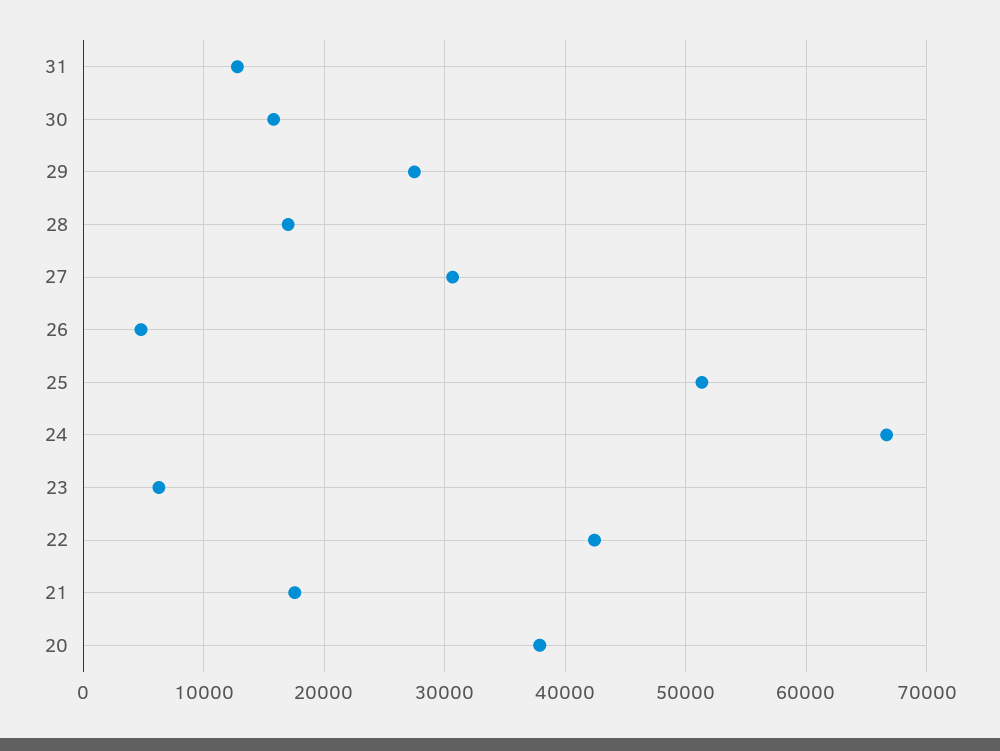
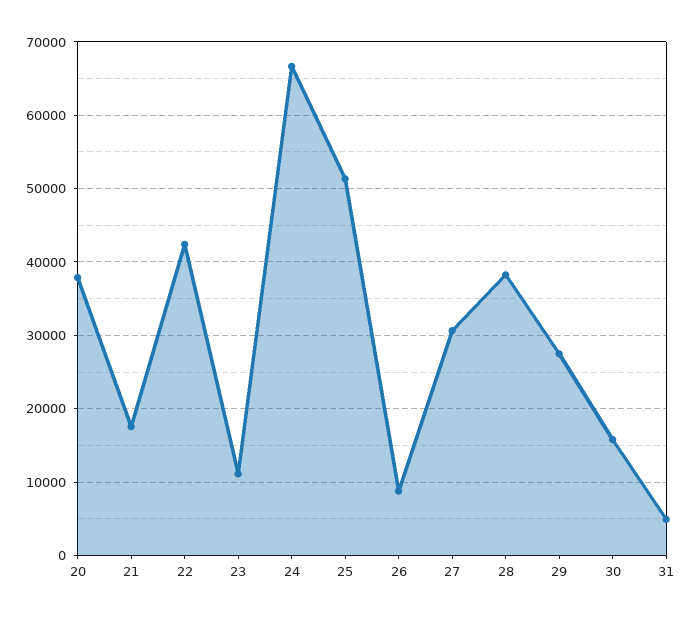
  {
-   "31": 13000,
+   "31": 5000,
    "30": 16000,
    "29": 27000,
-   "28": 17000,
+   "28": 38000,
    "27": 31000,
-   "26": 5000,
+   "26": 9000,
    "25": 51000,
    "24": 67000,
-   "23": 6000,
+   "23": 11000,
    "22": 42000,
    "21": 18000,
    "20": 38000
  }

